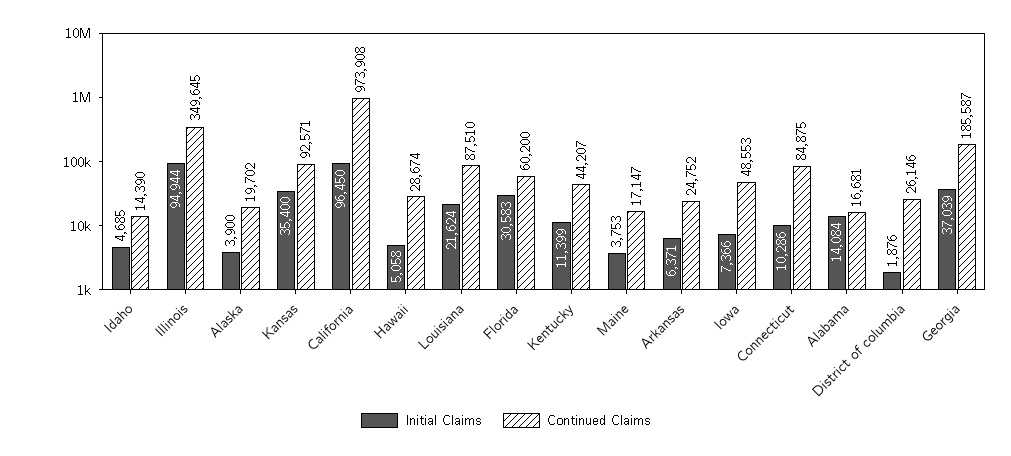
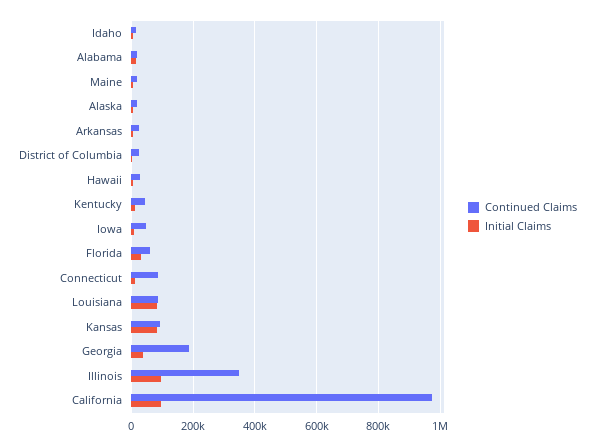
  {
    "Initial Claims": {
      "Idaho": 4685,
      "Illinois": 94944,
      "Alaska": 3900,
-     "Kansas": 35400,
+     "Kansas": 80000,
      "California": 96450,
      "Hawaii": 5058,
-     "Louisiana": 21624,
+     "Louisiana": 80000,
      "Florida": 30583,
      "Kentucky": 11399,
      "Maine": 3753,
      "Arkansas": 6371,
      "Iowa": 7366,
      "Connecticut": 10286,
      "Alabama": 14084,
      "District of columbia": 1876,
      "Georgia": 37039
    },
    "Continued Claims": {
      "Idaho": 14390,
      "Illinois": 349645,
      "Alaska": 19702,
      "Kansas": 92571,
      "California": 973908,
      "Hawaii": 28674,
      "Louisiana": 87510,
      "Florida": 60200,
      "Kentucky": 44207,
      "Maine": 17147,
      "Arkansas": 24752,
      "Iowa": 48553,
      "Connecticut": 84875,
      "Alabama": 16681,
      "District of columbia": 26146,
      "Georgia": 185587
    }
  }

